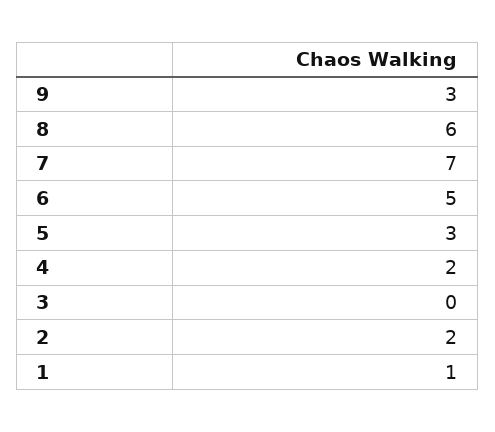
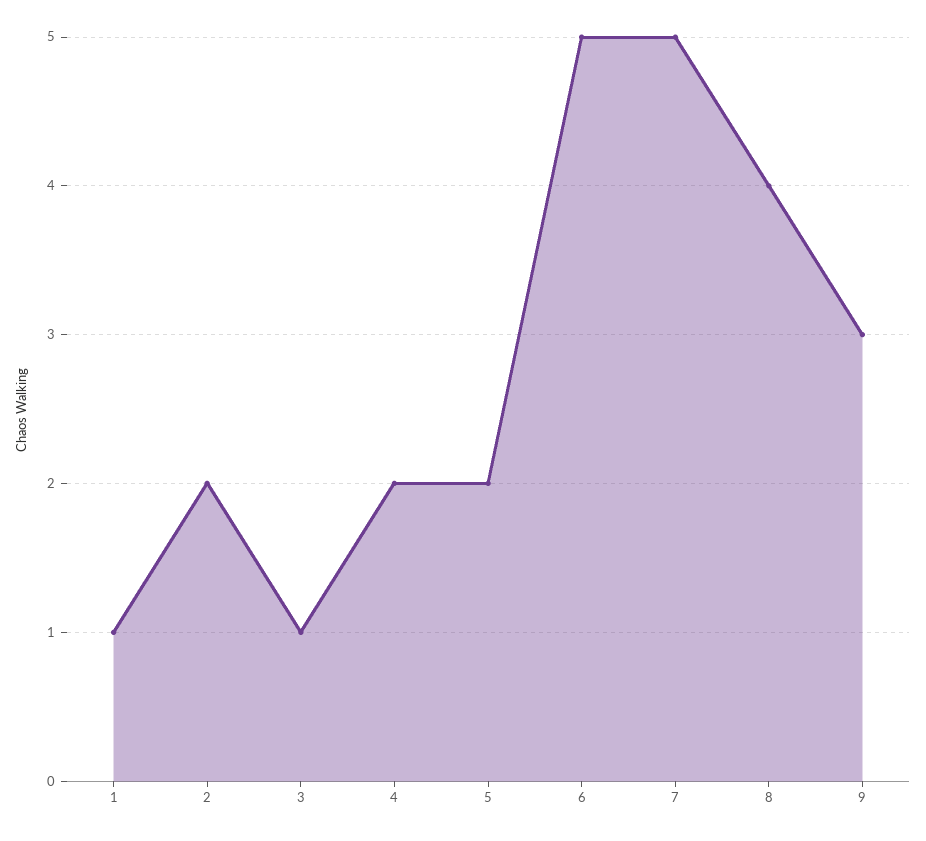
  {
    "9": 3,
-   "8": 6,
+   "8": 4,
-   "7": 7,
+   "7": 5,
    "6": 5,
-   "5": 3,
+   "5": 2,
    "4": 2,
-   "3": 0,
+   "3": 1,
    "2": 2,
    "1": 1
  }

